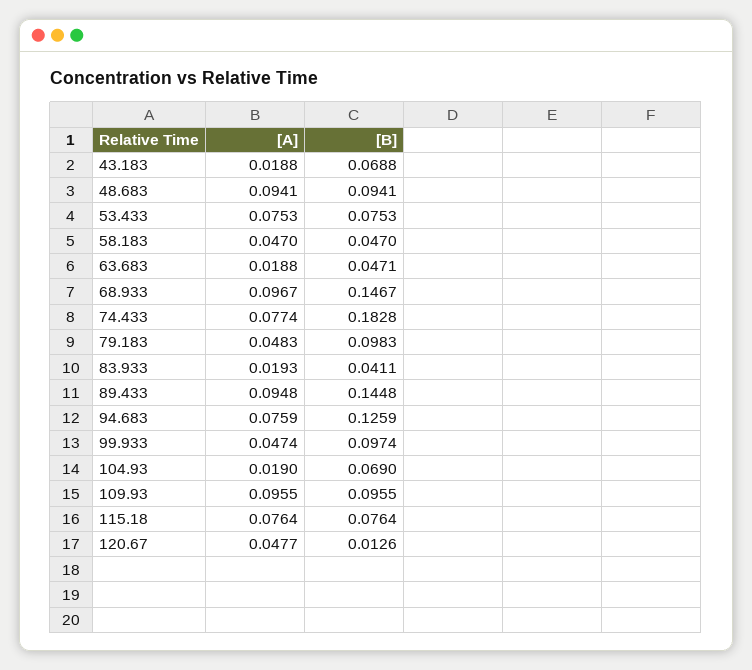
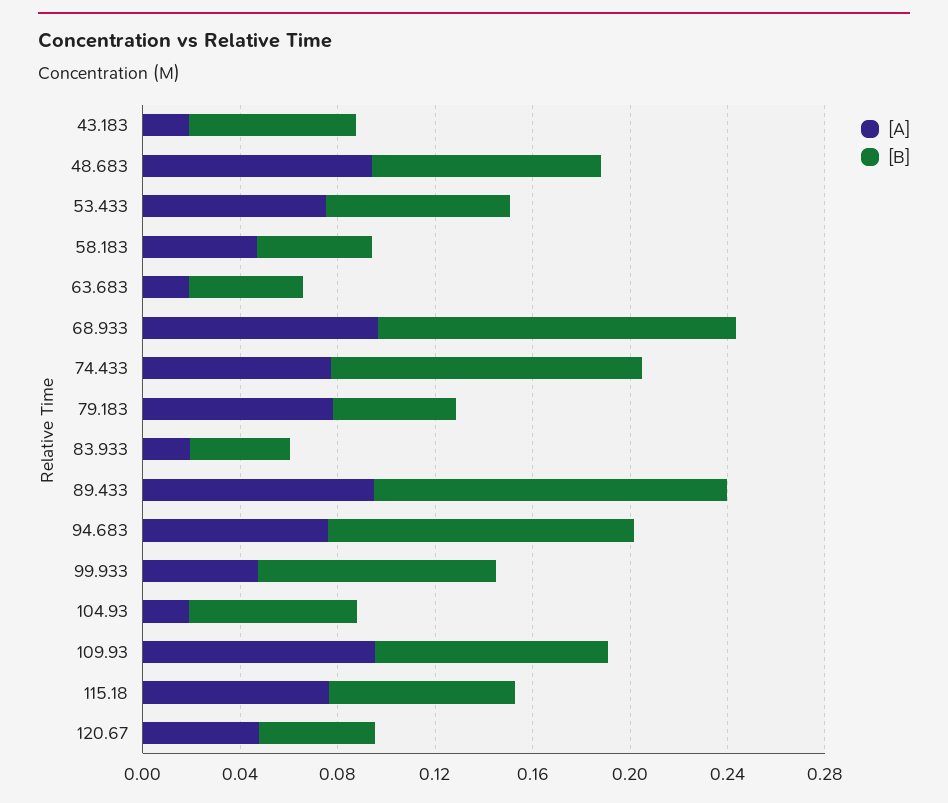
  {
    "[A]": {
      "43.183": 0.0188,
      "48.683": 0.0941,
      "53.433": 0.0753,
      "58.183": 0.047,
      "63.683": 0.0188,
      "68.933": 0.0967,
      "74.433": 0.0774,
-     "79.183": 0.0483,
+     "79.183": 0.08,
      "83.933": 0.0193,
      "89.433": 0.0948,
      "94.683": 0.0759,
      "99.933": 0.0474,
      "104.93": 0.019,
      "109.93": 0.0955,
      "115.18": 0.0764,
      "120.67": 0.0477
    },
    "[B]": {
      "43.183": 0.0688,
      "48.683": 0.0941,
      "53.433": 0.0753,
      "58.183": 0.047,
      "63.683": 0.0471,
      "68.933": 0.1467,
-     "74.433": 0.1828,
+     "74.433": 0.13,
-     "79.183": 0.0983,
+     "79.183": 0.05,
      "83.933": 0.0411,
      "89.433": 0.1448,
      "94.683": 0.1259,
      "99.933": 0.0974,
      "104.93": 0.069,
      "109.93": 0.0955,
      "115.18": 0.0764,
-     "120.67": 0.0126
+     "120.67": 0.05
    }
  }

